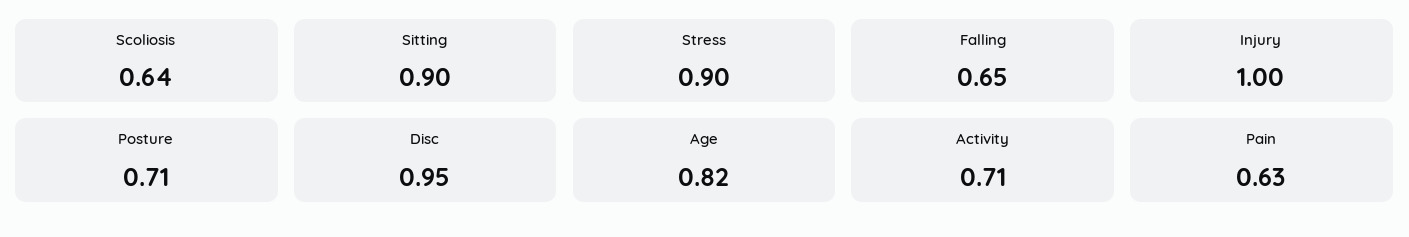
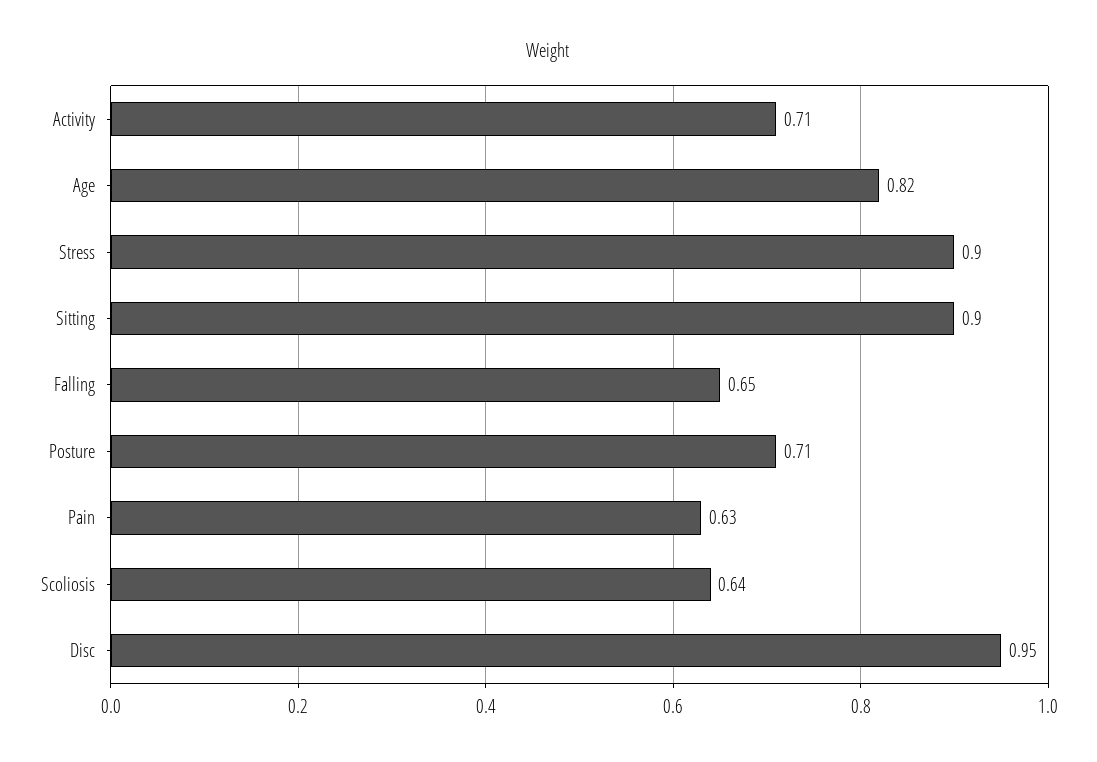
  {
    "Scoliosis": 0.64,
    "Sitting": 0.9,
    "Stress": 0.9,
    "Falling": 0.65,
-   "Injury": 1,
    "Posture": 0.71,
    "Disc": 0.95,
    "Age": 0.82,
    "Activity": 0.71,
    "Pain": 0.63
  }

